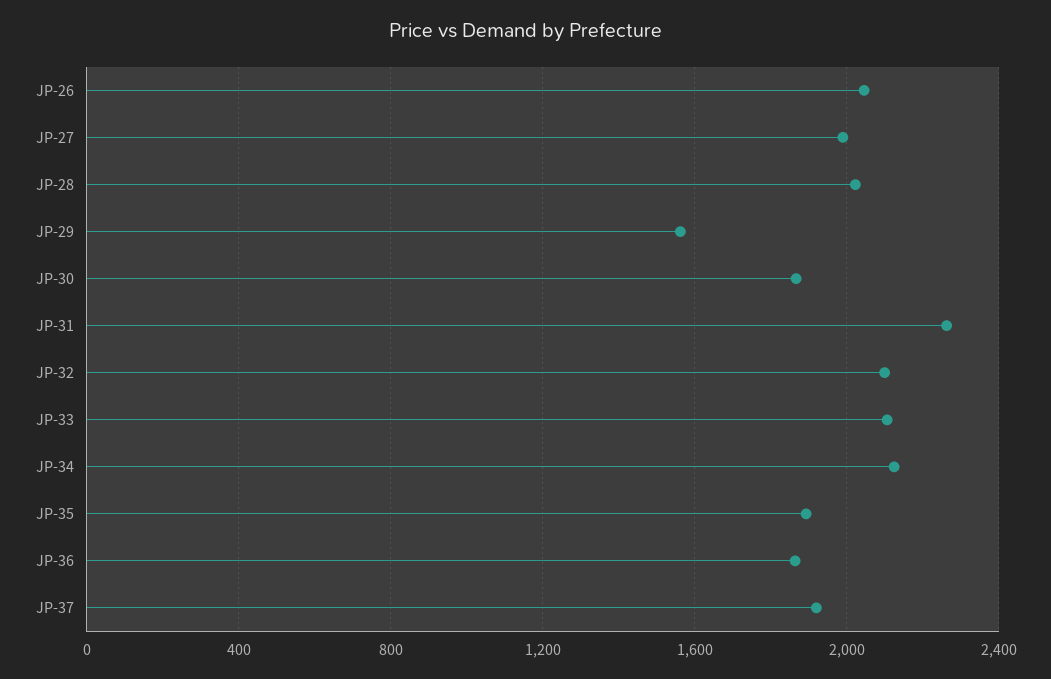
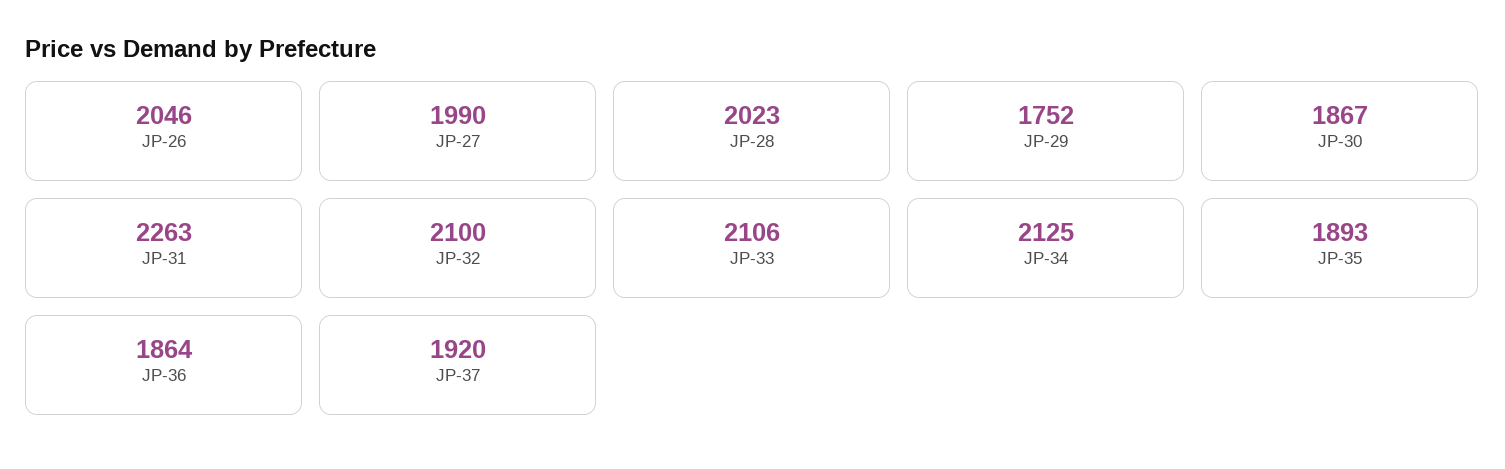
  {
    "JP-26": 2046,
    "JP-27": 1990,
    "JP-28": 2023,
-   "JP-29": 1550,
+   "JP-29": 1752,
    "JP-30": 1867,
    "JP-31": 2263,
    "JP-32": 2100,
    "JP-33": 2106,
    "JP-34": 2125,
    "JP-35": 1893,
    "JP-36": 1864,
    "JP-37": 1920
  }

